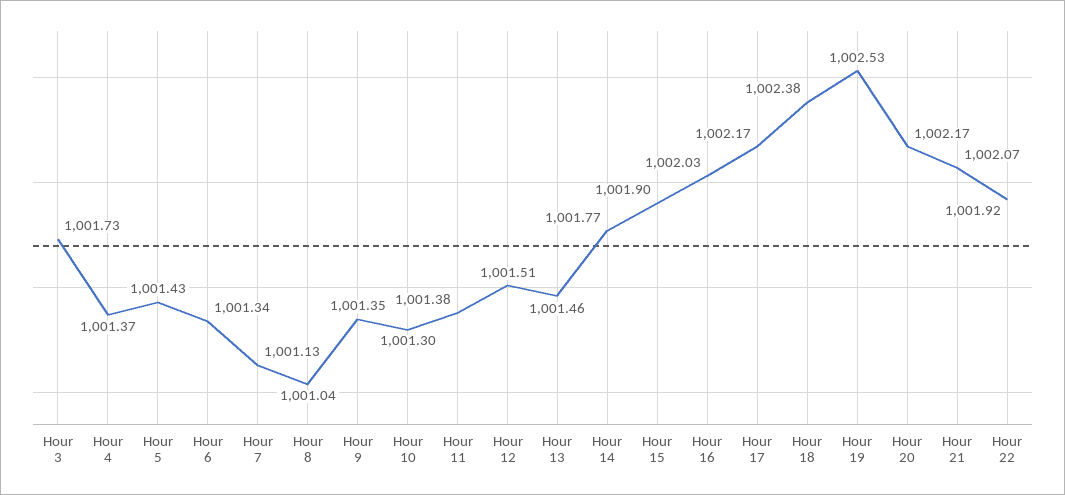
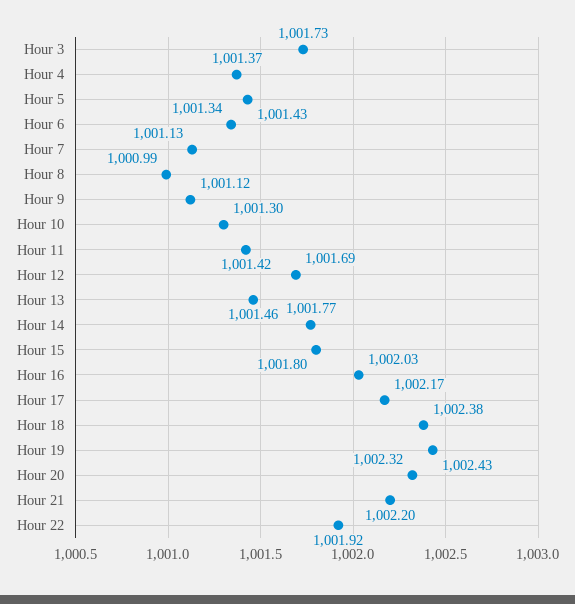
  {
    "Hour 3": 1001.73,
    "Hour 4": 1001.37,
    "Hour 5": 1001.43,
    "Hour 6": 1001.34,
    "Hour 7": 1001.13,
-   "Hour 8": 1001.04,
+   "Hour 8": 1000.99,
-   "Hour 9": 1001.35,
+   "Hour 9": 1001.12,
    "Hour 10": 1001.3,
-   "Hour 11": 1001.38,
+   "Hour 11": 1001.42,
-   "Hour 12": 1001.51,
+   "Hour 12": 1001.69,
    "Hour 13": 1001.46,
    "Hour 14": 1001.77,
-   "Hour 15": 1001.9,
+   "Hour 15": 1001.8,
    "Hour 16": 1002.03,
    "Hour 17": 1002.17,
    "Hour 18": 1002.38,
-   "Hour 19": 1002.53,
+   "Hour 19": 1002.43,
-   "Hour 20": 1002.17,
+   "Hour 20": 1002.32,
-   "Hour 21": 1002.07,
+   "Hour 21": 1002.2,
    "Hour 22": 1001.92
  }

